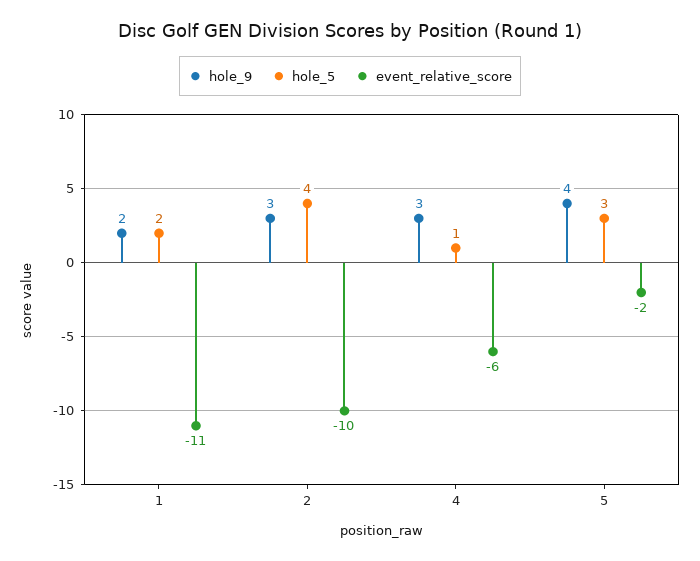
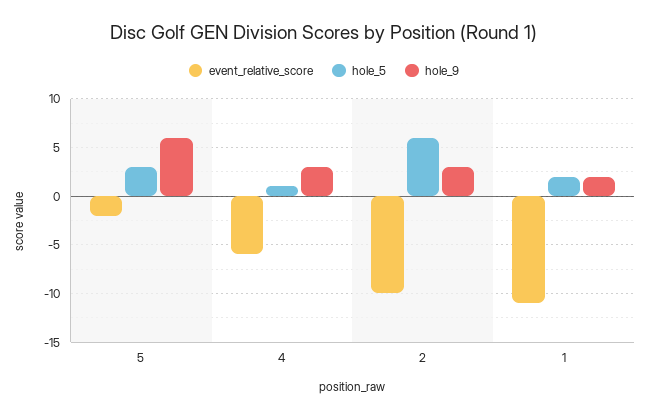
  {
    "hole_9": {
      "1": 2,
      "2": 3,
      "4": 3,
-     "5": 4
+     "5": 6
    },
    "hole_5": {
      "1": 2,
-     "2": 4,
+     "2": 6,
      "4": 1,
      "5": 3
    },
    "event_relative_score": {
      "1": -11,
      "2": -10,
      "4": -6,
      "5": -2
    }
  }

